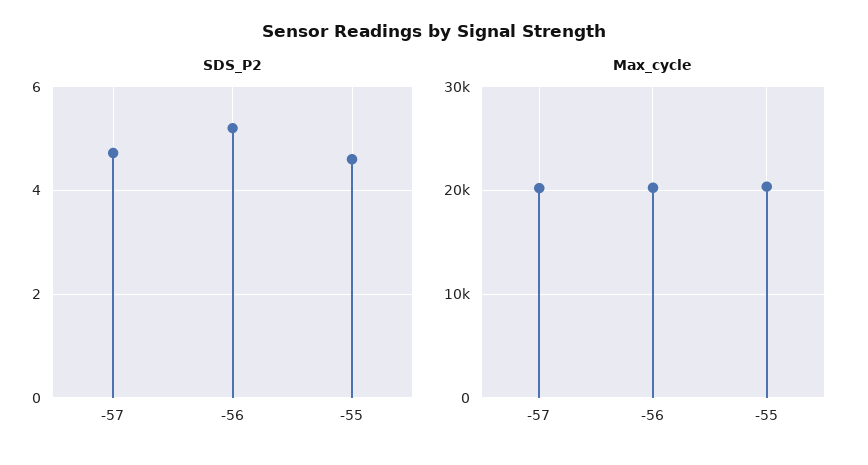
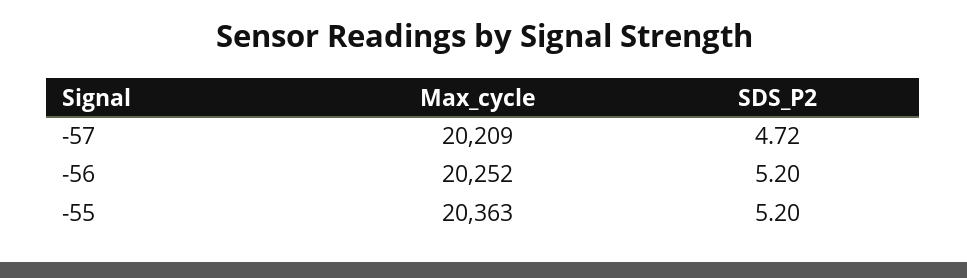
  {
    "SDS_P2": {
      "-57": 4.72,
      "-56": 5.2,
-     "-55": 4.6
+     "-55": 5.2
    },
    "Max_cycle": {
      "-57": 20209,
      "-56": 20252,
      "-55": 20363
    }
  }

